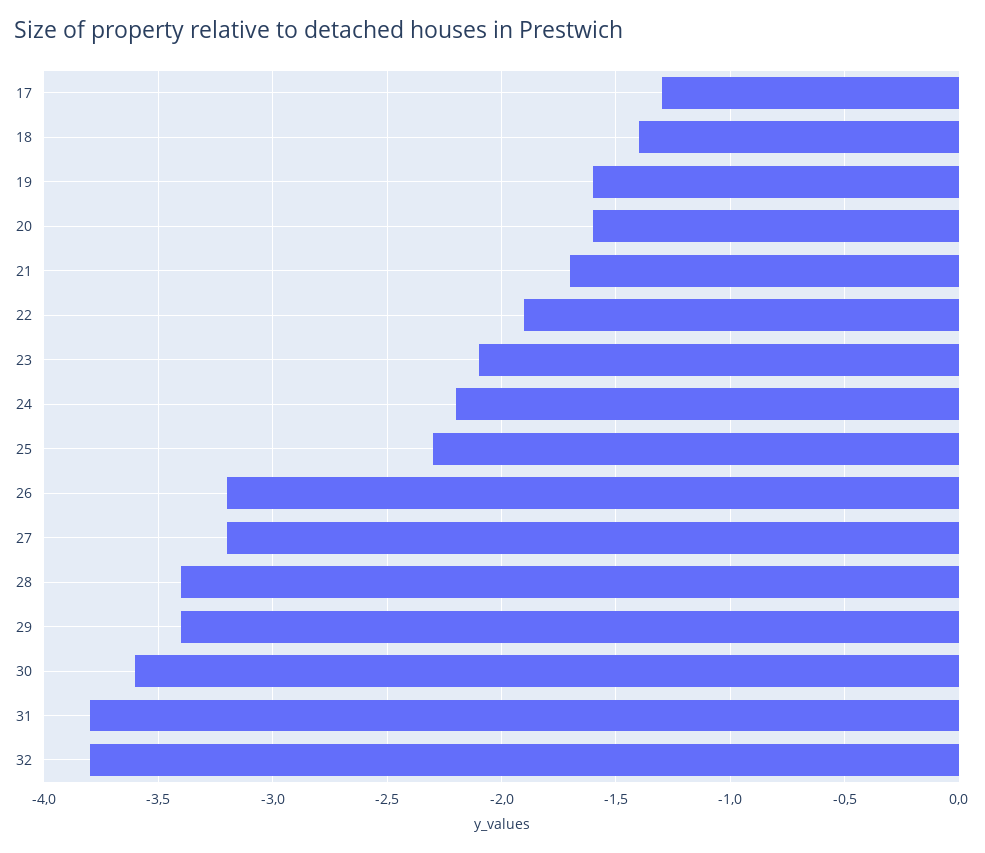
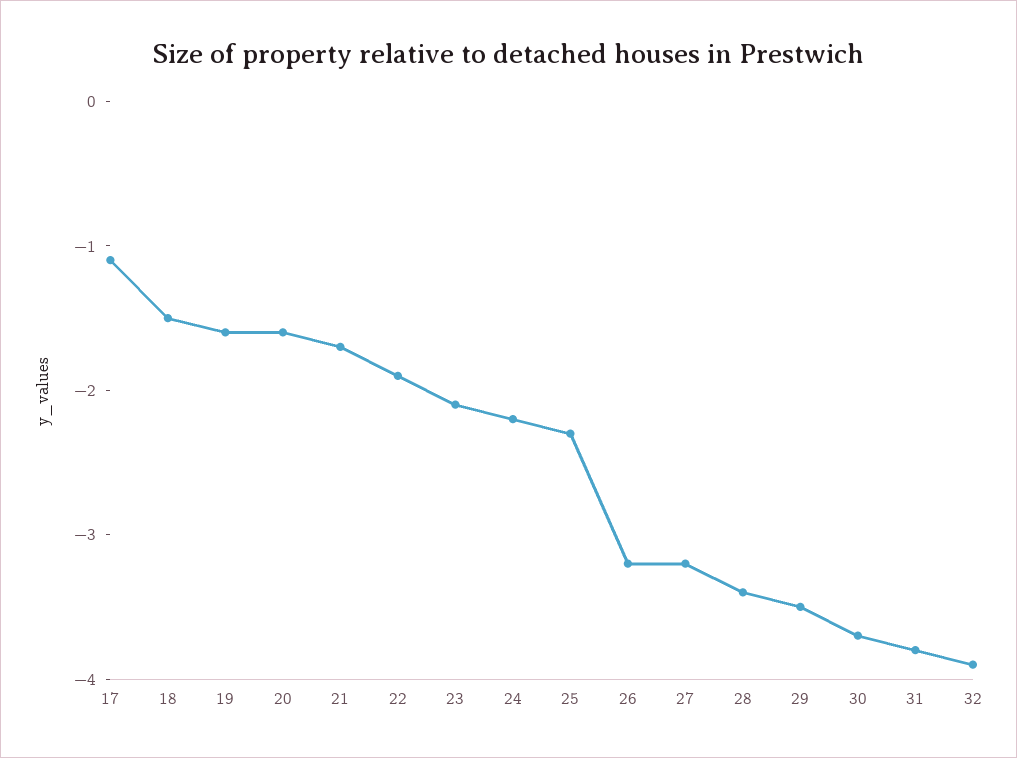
  {
-   "17": -1.3,
+   "17": -1.1,
-   "18": -1.4,
+   "18": -1.5,
    "19": -1.6,
    "20": -1.6,
    "21": -1.7,
    "22": -1.9,
    "23": -2.1,
    "24": -2.2,
    "25": -2.3,
    "26": -3.2,
    "27": -3.2,
    "28": -3.4,
-   "29": -3.4,
+   "29": -3.5,
-   "30": -3.6,
+   "30": -3.7,
    "31": -3.8,
-   "32": -3.8
+   "32": -3.9
  }

